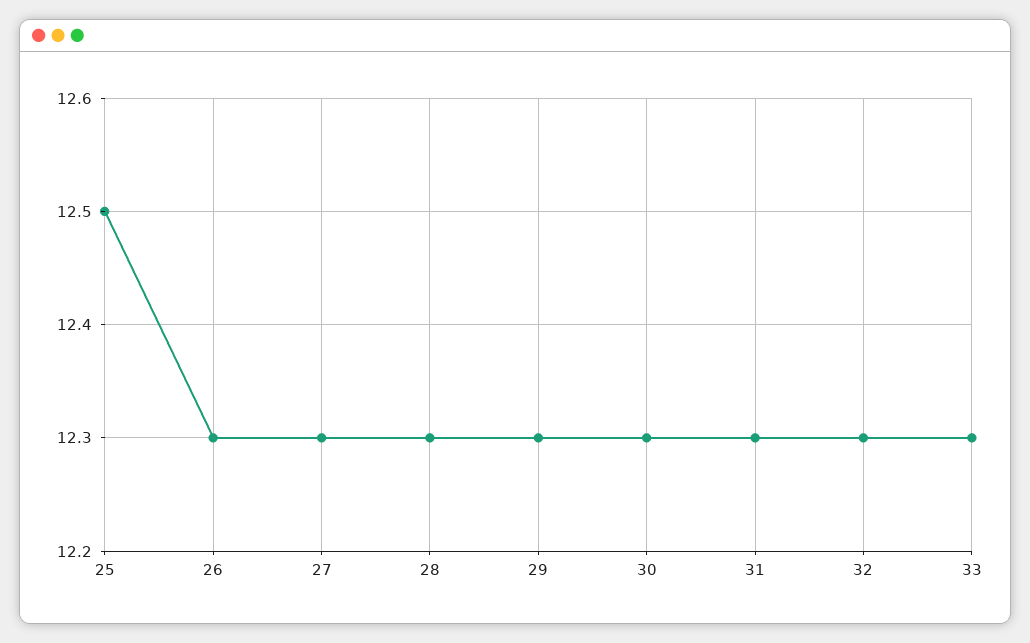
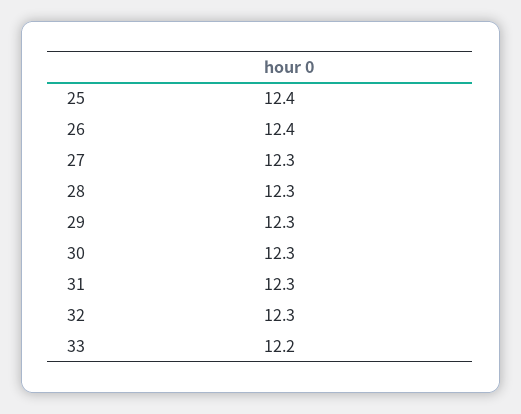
  {
-   "25": 12.5,
+   "25": 12.4,
-   "26": 12.3,
+   "26": 12.4,
    "27": 12.3,
    "28": 12.3,
    "29": 12.3,
    "30": 12.3,
    "31": 12.3,
    "32": 12.3,
-   "33": 12.3
+   "33": 12.2
  }

